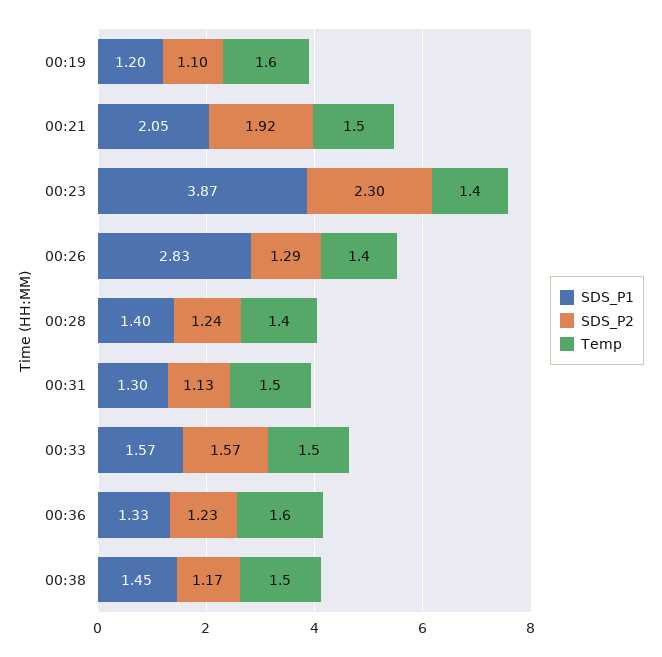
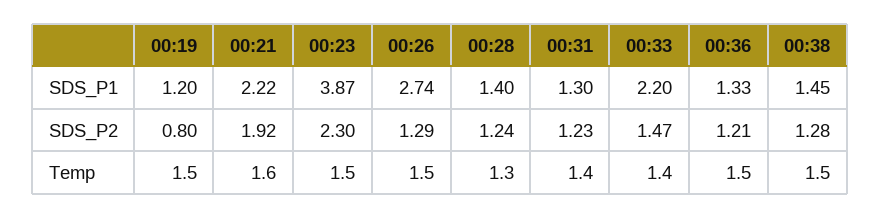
  {
    "SDS_P1": {
      "00:19": 1.2,
-     "00:21": 2.05,
+     "00:21": 2.22,
      "00:23": 3.87,
-     "00:26": 2.83,
+     "00:26": 2.74,
      "00:28": 1.4,
      "00:31": 1.3,
-     "00:33": 1.57,
+     "00:33": 2.2,
      "00:36": 1.33,
      "00:38": 1.45
    },
    "SDS_P2": {
-     "00:19": 1.1,
+     "00:19": 0.8,
      "00:21": 1.92,
      "00:23": 2.3,
      "00:26": 1.29,
      "00:28": 1.24,
-     "00:31": 1.13,
+     "00:31": 1.23,
-     "00:33": 1.57,
+     "00:33": 1.47,
-     "00:36": 1.23,
+     "00:36": 1.21,
-     "00:38": 1.17
+     "00:38": 1.28
    },
    "Temp": {
-     "00:19": 1.6,
+     "00:19": 1.5,
-     "00:21": 1.5,
+     "00:21": 1.6,
-     "00:23": 1.4,
+     "00:23": 1.5,
-     "00:26": 1.4,
+     "00:26": 1.5,
-     "00:28": 1.4,
+     "00:28": 1.3,
-     "00:31": 1.5,
+     "00:31": 1.4,
-     "00:33": 1.5,
+     "00:33": 1.4,
-     "00:36": 1.6,
+     "00:36": 1.5,
      "00:38": 1.5
    }
  }

